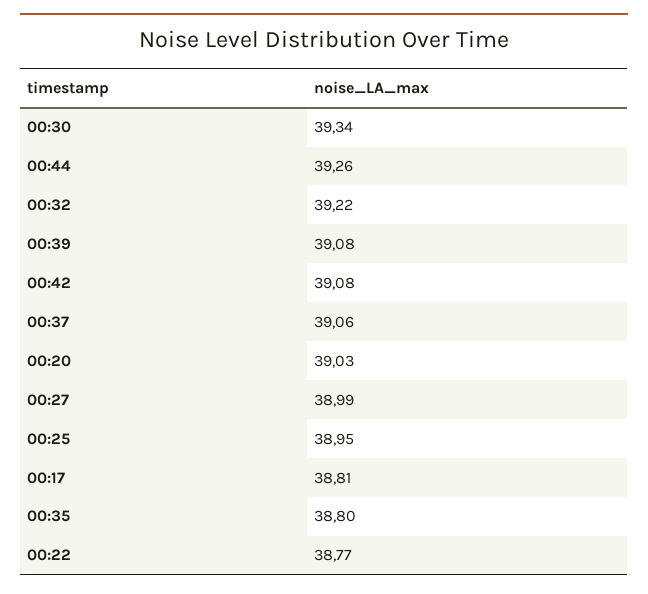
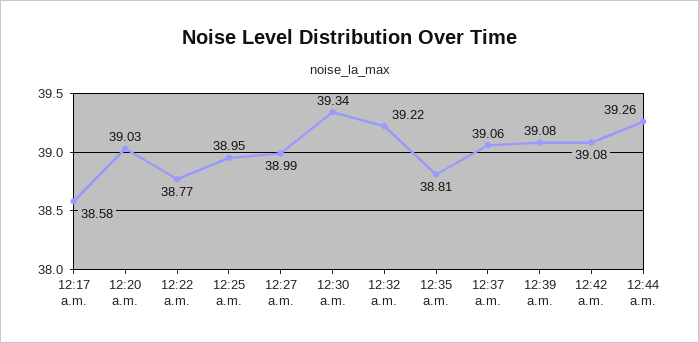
  {
    "00:30": 39.34,
    "00:44": 39.26,
    "00:32": 39.22,
    "00:39": 39.08,
    "00:42": 39.08,
    "00:37": 39.06,
    "00:20": 39.03,
    "00:27": 38.99,
    "00:25": 38.95,
-   "00:17": 38.81,
+   "00:17": 38.58,
-   "00:35": 38.8,
+   "00:35": 38.81,
    "00:22": 38.77
  }

